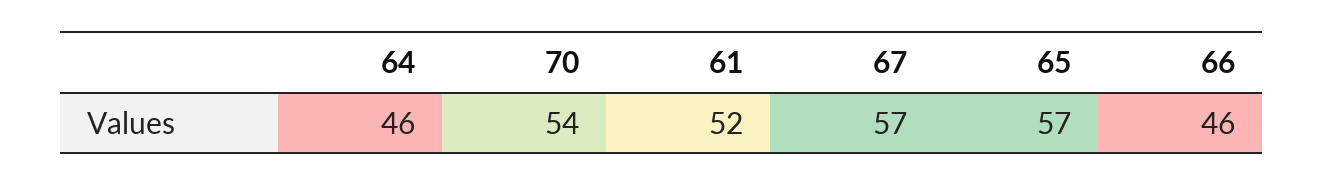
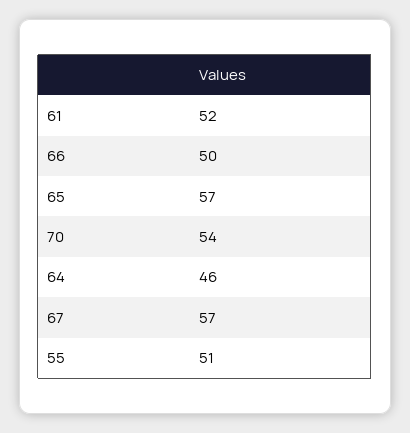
  {
    "64": 46,
    "70": 54,
    "61": 52,
    "67": 57,
    "65": 57,
-   "66": 46
+   "66": 50,
+   "55": 51
  }

